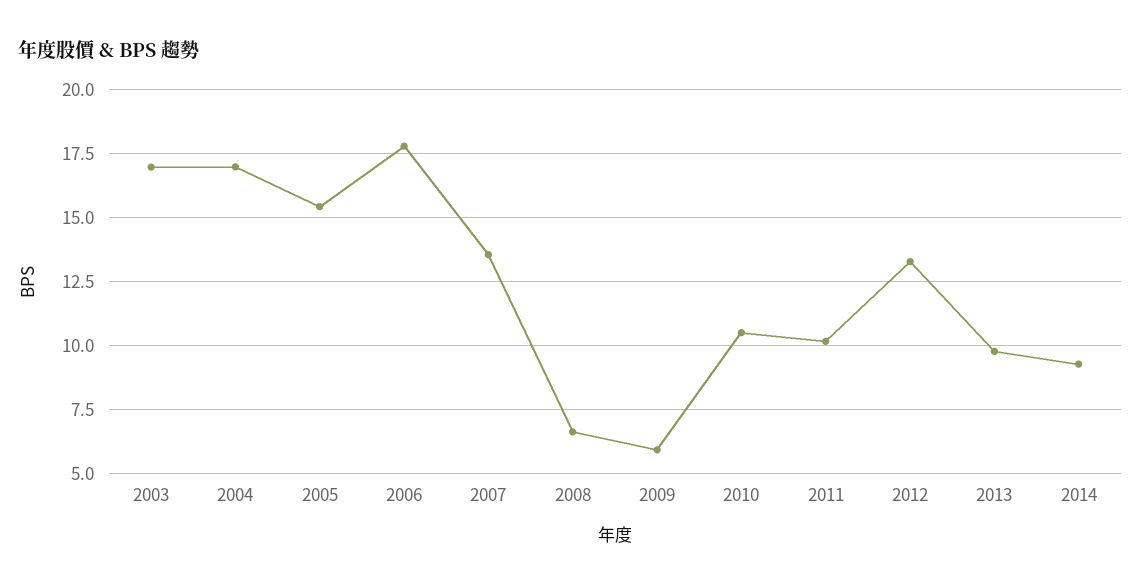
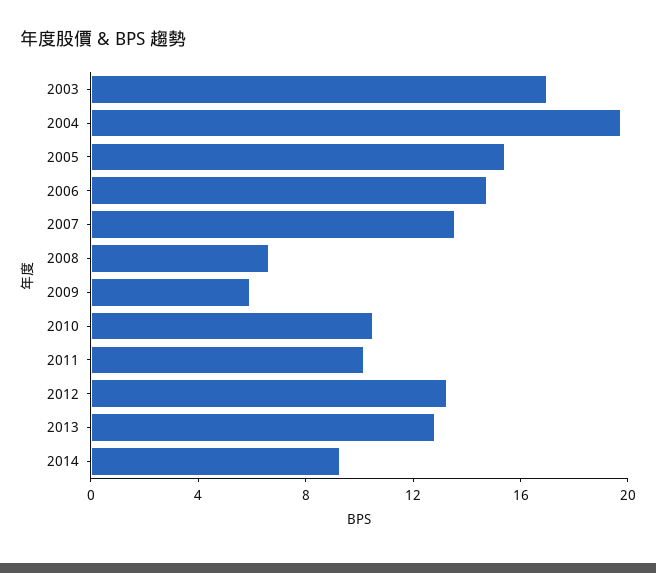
  {
    "2003": 17,
-   "2004": 17,
+   "2004": 20,
    "2005": 15.5,
-   "2006": 17.75,
+   "2006": 15,
    "2007": 13.5,
    "2008": 6.75,
    "2009": 6,
    "2010": 10.5,
    "2011": 10.25,
    "2012": 13.25,
-   "2013": 9.75,
+   "2013": 13,
    "2014": 9.25
  }

